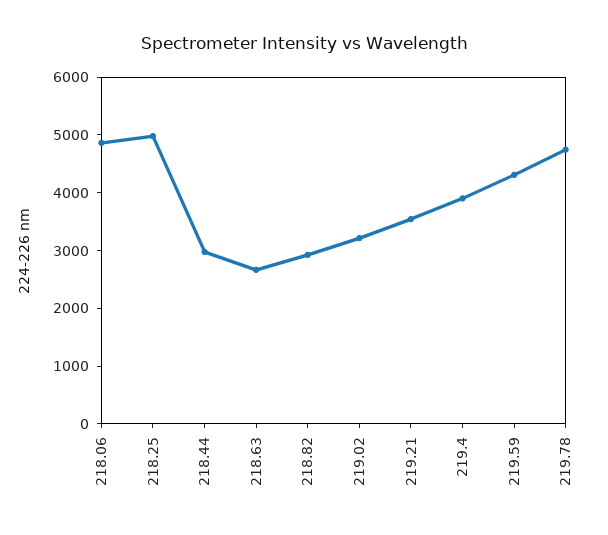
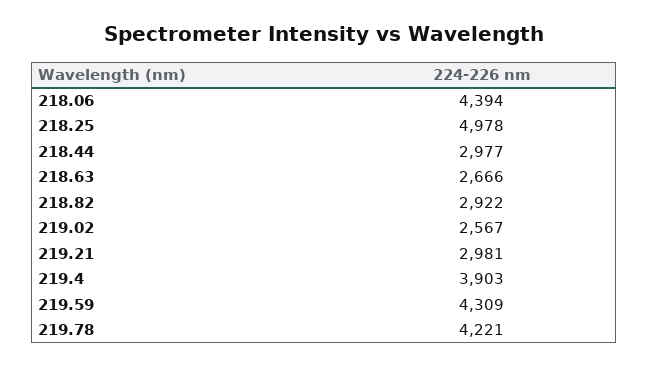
  {
-   "218.06": 4800,
+   "218.06": 4394,
    "218.25": 4978,
    "218.44": 2977,
    "218.63": 2666,
    "218.82": 2922,
-   "219.02": 3200,
+   "219.02": 2567,
-   "219.21": 3600,
+   "219.21": 2981,
    "219.4": 3903,
    "219.59": 4309,
-   "219.78": 4800
+   "219.78": 4221
  }

